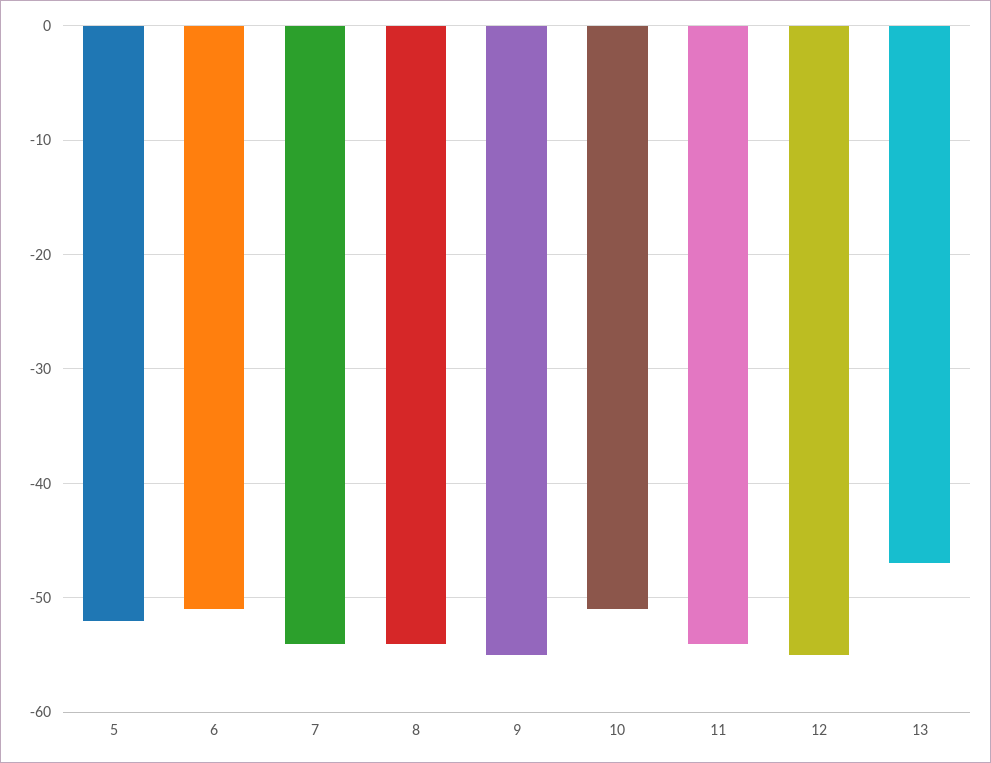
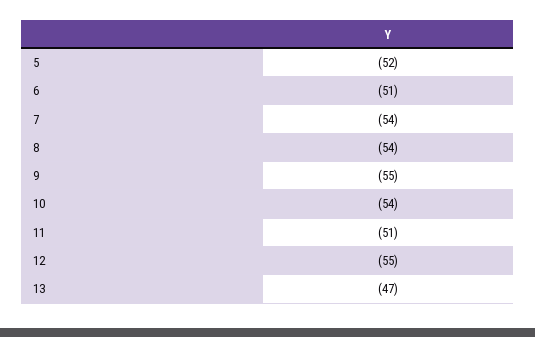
  {
    "5": -52,
    "6": -51,
    "7": -54,
    "8": -54,
    "9": -55,
-   "10": -51,
+   "10": -54,
-   "11": -54,
+   "11": -51,
    "12": -55,
    "13": -47
  }

